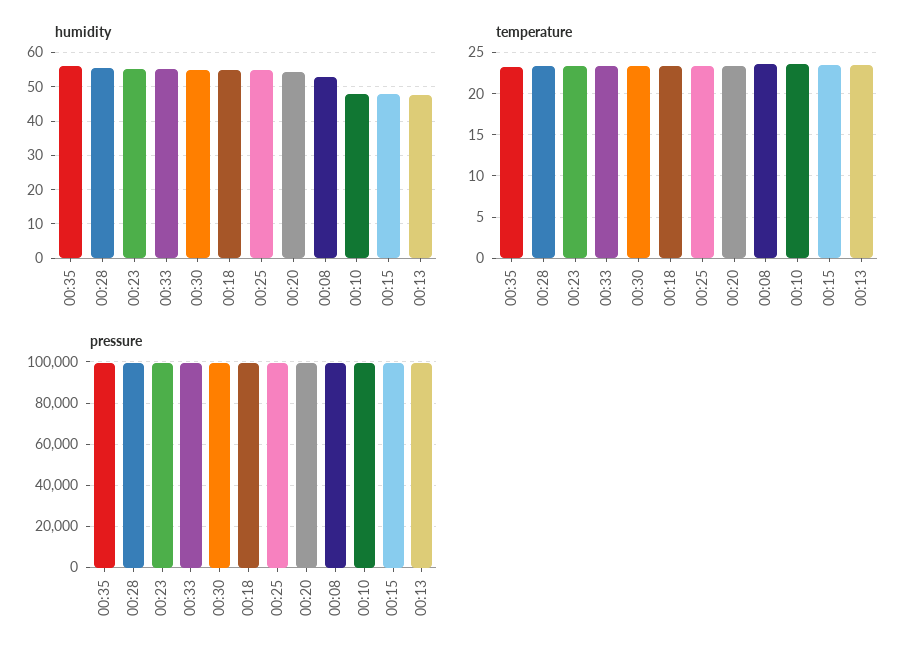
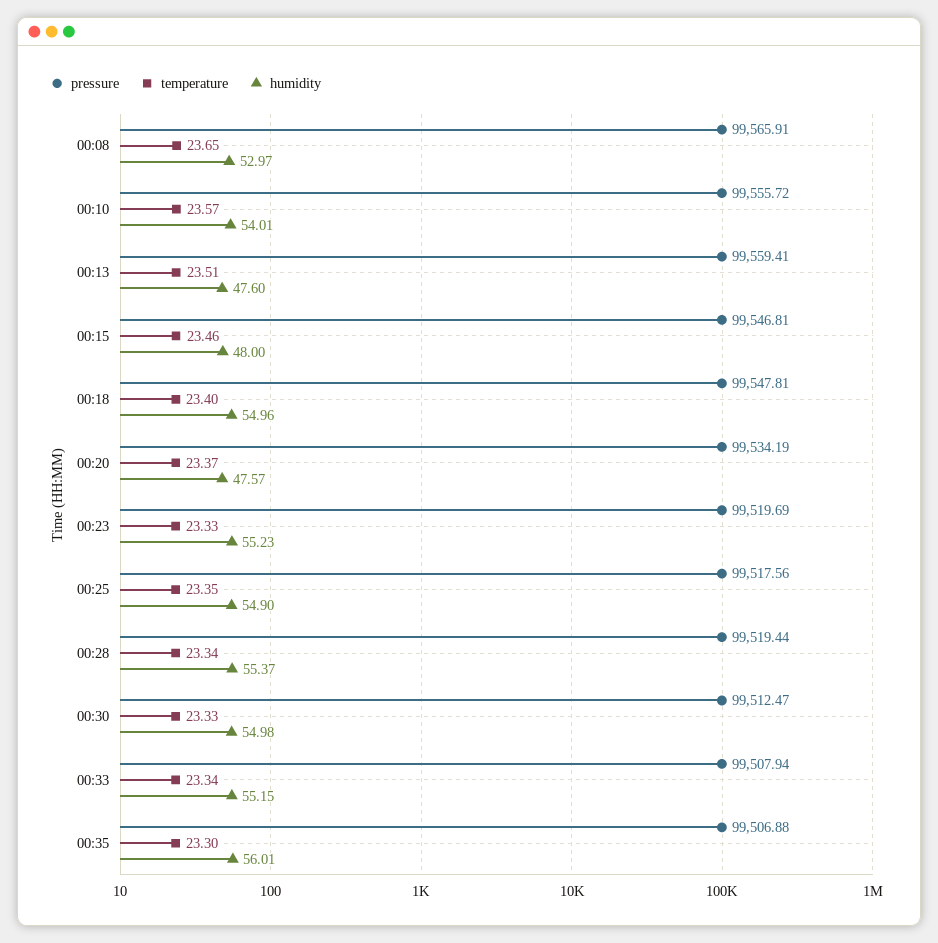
  {
    "humidity": {
      "00:35": 56.01,
      "00:28": 55.37,
      "00:23": 55.23,
      "00:33": 55.15,
      "00:30": 54.98,
      "00:18": 54.96,
      "00:25": 54.9,
-     "00:20": 54,
+     "00:20": 47.57,
      "00:08": 52.97,
-     "00:10": 48,
+     "00:10": 54.01,
      "00:15": 48,
      "00:13": 47.6
    },
    "temperature": {
      "00:35": 23.3,
      "00:28": 23.34,
      "00:23": 23.33,
      "00:33": 23.34,
      "00:30": 23.33,
      "00:18": 23.4,
      "00:25": 23.35,
      "00:20": 23.37,
      "00:08": 23.65,
      "00:10": 23.57,
      "00:15": 23.46,
      "00:13": 23.51
    },
    "pressure": {
      "00:35": 99506.88,
      "00:28": 99519.44,
      "00:23": 99519.69,
      "00:33": 99507.94,
      "00:30": 99512.47,
      "00:18": 99547.81,
      "00:25": 99517.56,
      "00:20": 99534.19,
      "00:08": 99565.91,
      "00:10": 99555.72,
      "00:15": 99546.81,
      "00:13": 99559.41
    }
  }

